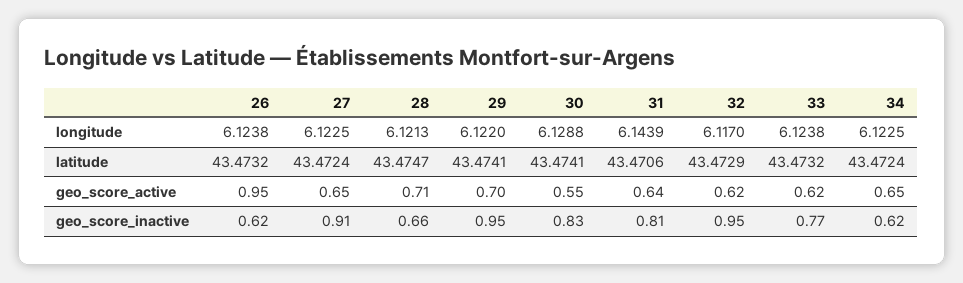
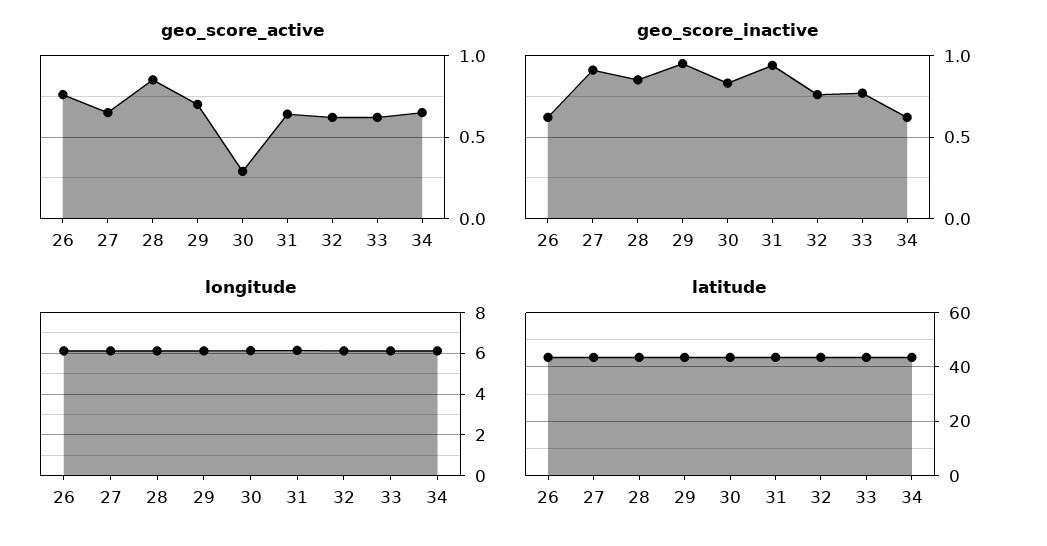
  {
    "longitude": {
      "26": 6.1238,
      "27": 6.1225,
      "28": 6.1213,
      "29": 6.122,
      "30": 6.1288,
      "31": 6.1439,
      "32": 6.117,
      "33": 6.1238,
      "34": 6.1225
    },
    "latitude": {
      "26": 43.4732,
      "27": 43.4724,
      "28": 43.4747,
      "29": 43.4741,
      "30": 43.4741,
      "31": 43.4706,
      "32": 43.4729,
      "33": 43.4732,
      "34": 43.4724
    },
    "geo_score_active": {
-     "26": 0.95,
+     "26": 0.75,
      "27": 0.65,
-     "28": 0.71,
+     "28": 0.85,
      "29": 0.7,
-     "30": 0.55,
+     "30": 0.3,
      "31": 0.64,
      "32": 0.62,
      "33": 0.62,
      "34": 0.65
    },
    "geo_score_inactive": {
      "26": 0.62,
      "27": 0.91,
-     "28": 0.66,
+     "28": 0.85,
      "29": 0.95,
      "30": 0.83,
-     "31": 0.81,
+     "31": 0.95,
-     "32": 0.95,
+     "32": 0.75,
      "33": 0.77,
      "34": 0.62
    }
  }

